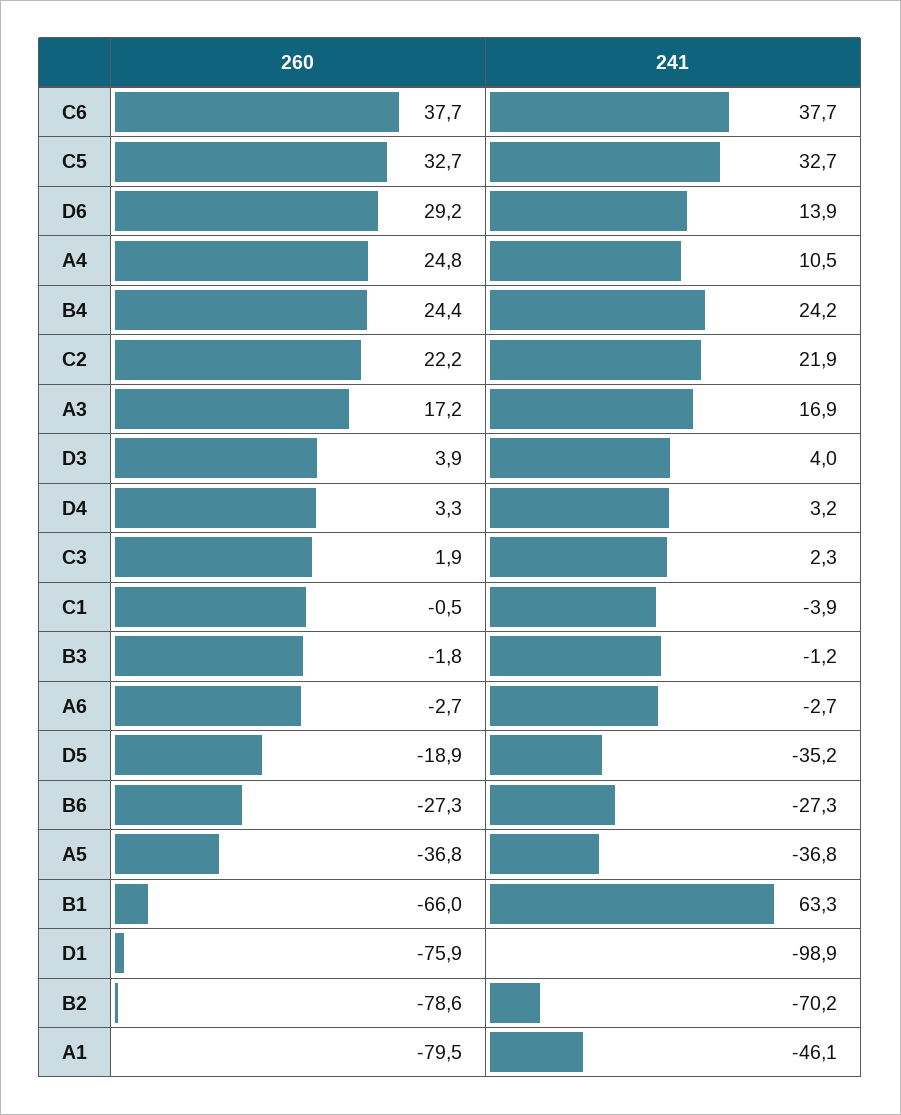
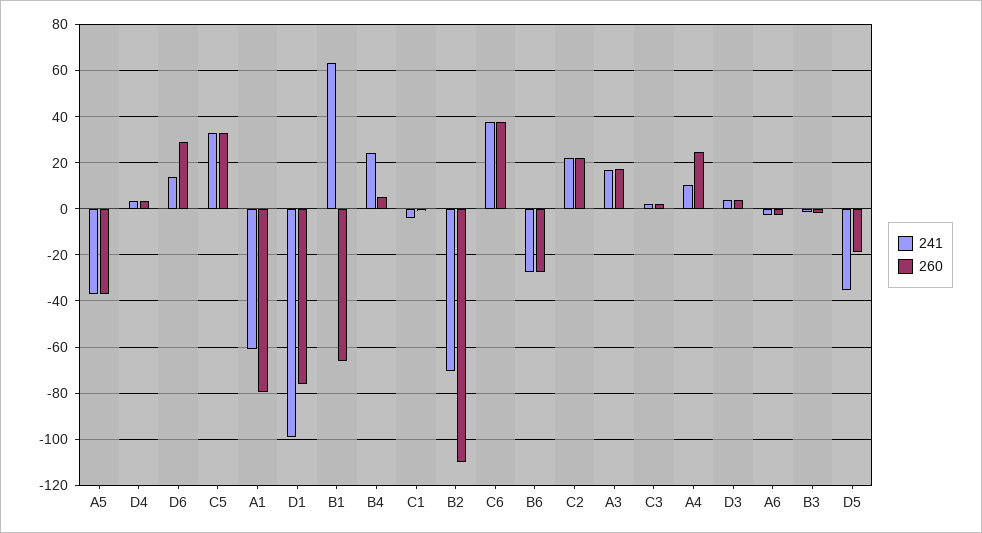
  {
    "260": {
      "C6": 37.7,
      "C5": 32.7,
      "D6": 29.2,
      "A4": 24.8,
-     "B4": 24.4,
+     "B4": 5,
      "C2": 22.2,
      "A3": 17.2,
      "D3": 3.9,
      "D4": 3.3,
      "C3": 1.9,
      "C1": -0.5,
      "B3": -1.8,
      "A6": -2.7,
      "D5": -18.9,
      "B6": -27.3,
      "A5": -36.8,
      "B1": -66,
      "D1": -75.9,
-     "B2": -78.6,
+     "B2": -110,
      "A1": -79.5
    },
    "241": {
      "C6": 37.7,
      "C5": 32.7,
      "D6": 13.9,
      "A4": 10.5,
      "B4": 24.2,
      "C2": 21.9,
      "A3": 16.9,
      "D3": 4,
      "D4": 3.2,
      "C3": 2.3,
      "C1": -3.9,
      "B3": -1.2,
      "A6": -2.7,
      "D5": -35.2,
      "B6": -27.3,
      "A5": -36.8,
      "B1": 63.3,
      "D1": -98.9,
      "B2": -70.2,
-     "A1": -46.1
+     "A1": -60
    }
  }

